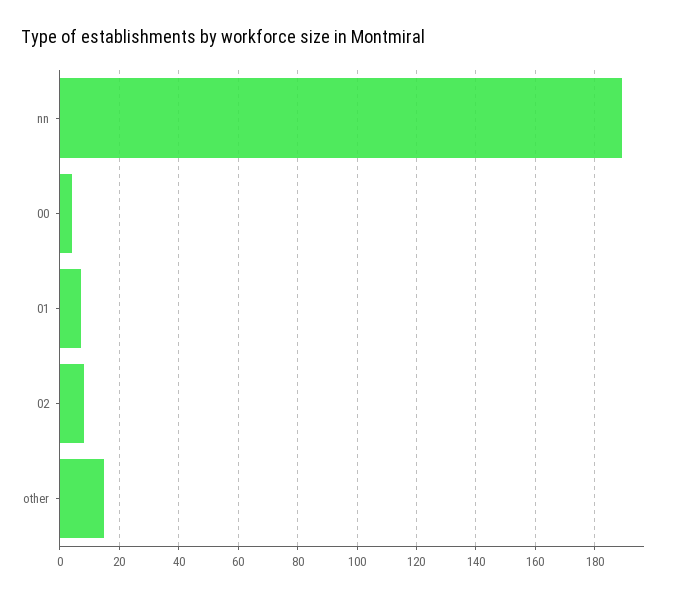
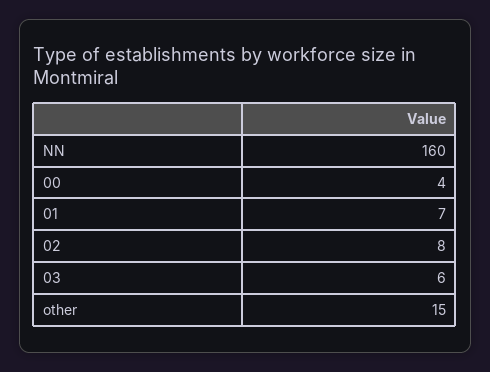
  {
-   "nn": 190,
+   "nn": 160,
    "00": 4,
    "01": 7,
    "02": 8,
-   "other": 15
+   "other": 15,
+   "03": 6
  }

